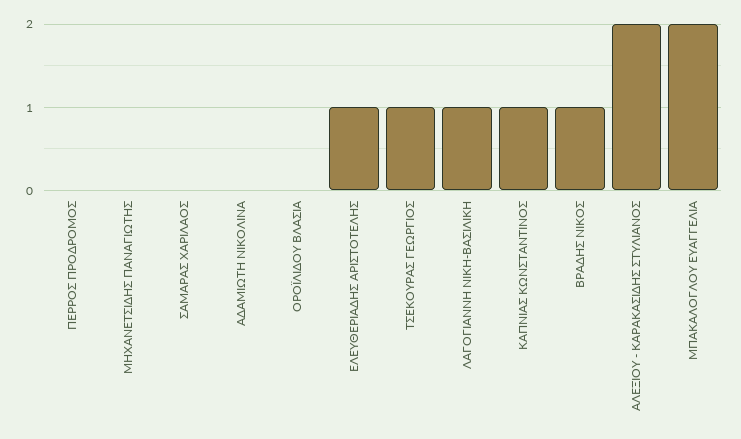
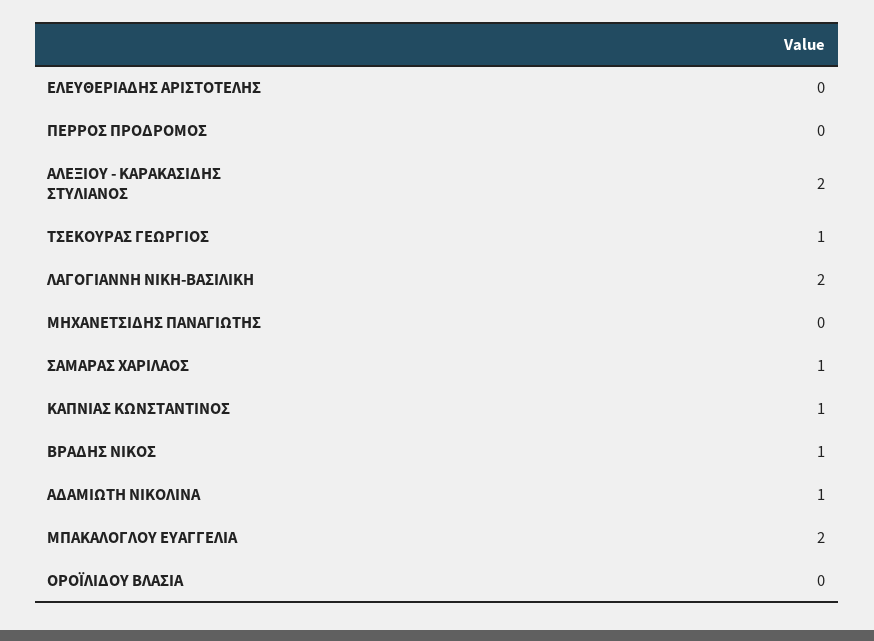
  {
    "ΠΕΡΡΟΣ ΠΡΟΔΡΟΜΟΣ": 0,
    "ΜΗΧΑΝΕΤΣΙΔΗΣ ΠΑΝΑΓΙΩΤΗΣ": 0,
-   "ΣΑΜΑΡΑΣ ΧΑΡΙΛΑΟΣ": 0,
+   "ΣΑΜΑΡΑΣ ΧΑΡΙΛΑΟΣ": 1,
-   "ΑΔΑΜΙΩΤΗ ΝΙΚΟΛΙΝΑ": 0,
+   "ΑΔΑΜΙΩΤΗ ΝΙΚΟΛΙΝΑ": 1,
    "ΟΡΟΪΛΙΔΟΥ ΒΛΑΣΙΑ": 0,
-   "ΕΛΕΥΘΕΡΙΑΔΗΣ ΑΡΙΣΤΟΤΕΛΗΣ": 1,
+   "ΕΛΕΥΘΕΡΙΑΔΗΣ ΑΡΙΣΤΟΤΕΛΗΣ": 0,
    "ΤΣΕΚΟΥΡΑΣ ΓΕΩΡΓΙΟΣ": 1,
-   "ΛΑΓΟΓΙΑΝΝΗ ΝΙΚΗ-ΒΑΣΙΛΙΚΗ": 1,
+   "ΛΑΓΟΓΙΑΝΝΗ ΝΙΚΗ-ΒΑΣΙΛΙΚΗ": 2,
    "ΚΑΠΝΙΑΣ ΚΩΝΣΤΑΝΤΙΝΟΣ": 1,
    "ΒΡΑΔΗΣ ΝΙΚΟΣ": 1,
    "ΑΛΕΞΙΟΥ - ΚΑΡΑΚΑΣΙΔΗΣ ΣΤΥΛΙΑΝΟΣ": 2,
    "ΜΠΑΚΑΛΟΓΛΟΥ ΕΥΑΓΓΕΛΙΑ": 2
  }

